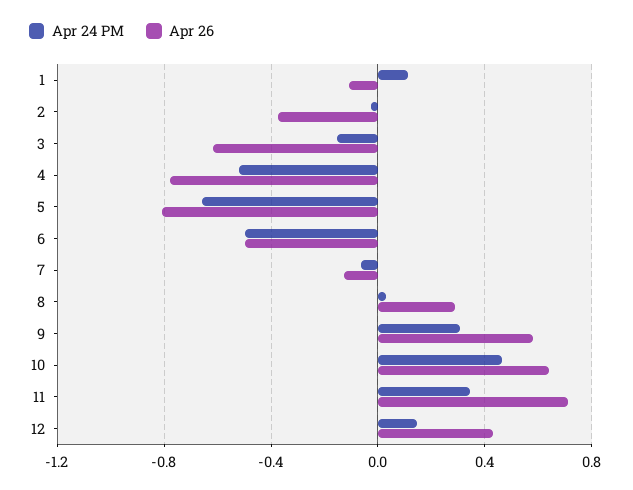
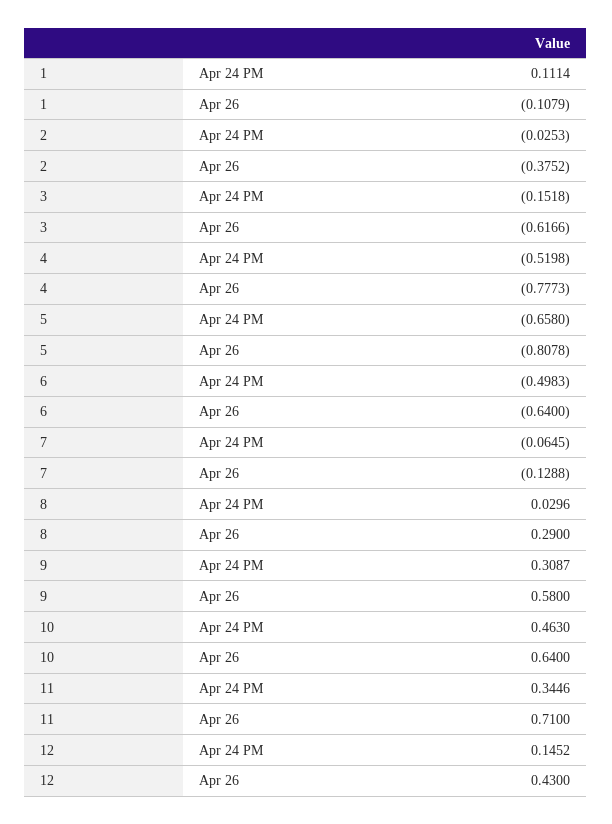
  {
    "Apr 24 PM": {
      "1": 0.1114,
      "2": -0.0253,
      "3": -0.1518,
      "4": -0.5198,
      "5": -0.658,
      "6": -0.4983,
      "7": -0.0645,
      "8": 0.0296,
      "9": 0.3087,
      "10": 0.463,
      "11": 0.3446,
      "12": 0.1452
    },
    "Apr 26": {
      "1": -0.1079,
      "2": -0.3752,
      "3": -0.6166,
      "4": -0.7773,
      "5": -0.8078,
-     "6": -0.5,
+     "6": -0.64,
      "7": -0.1288,
      "8": 0.29,
      "9": 0.58,
      "10": 0.64,
      "11": 0.71,
      "12": 0.43
    }
  }

